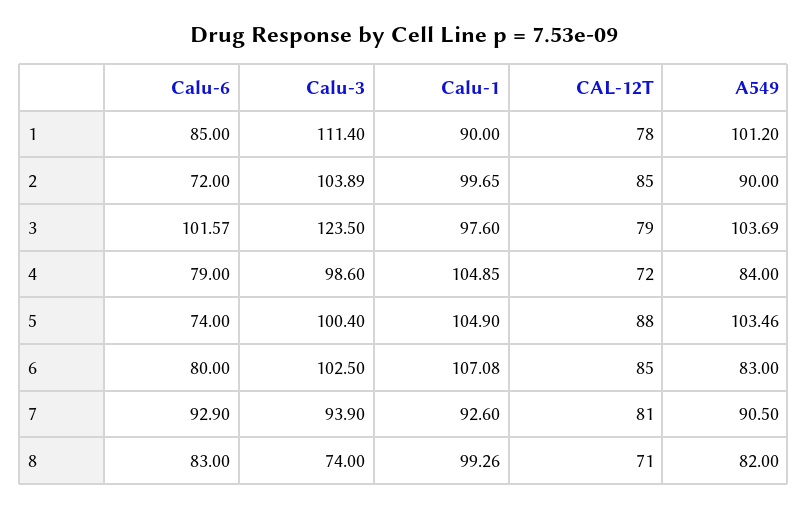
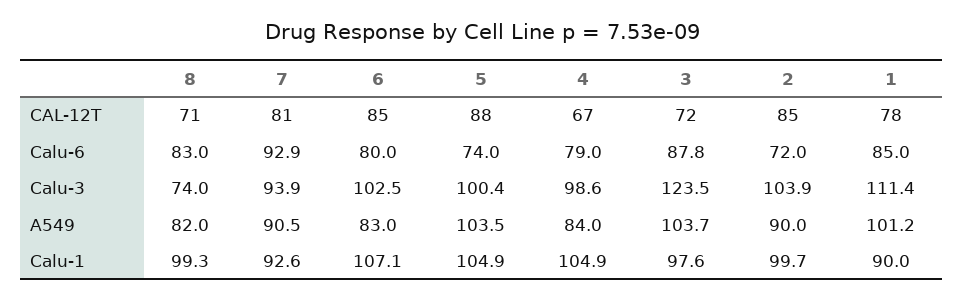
  {
    "Calu-6": {
      "1": 85,
      "2": 72,
-     "3": 101.57,
+     "3": 87.8,
      "4": 79,
      "5": 74,
      "6": 80,
      "7": 92.9,
      "8": 83
    },
    "Calu-3": {
      "1": 111.4,
      "2": 103.89,
      "3": 123.5,
      "4": 98.6,
      "5": 100.4,
      "6": 102.5,
      "7": 93.9,
      "8": 74
    },
    "Calu-1": {
      "1": 90,
      "2": 99.65,
      "3": 97.6,
      "4": 104.85,
      "5": 104.9,
      "6": 107.08,
      "7": 92.6,
      "8": 99.26
    },
    "CAL-12T": {
      "1": 78,
      "2": 85,
-     "3": 79,
+     "3": 72,
-     "4": 72,
+     "4": 67,
      "5": 88,
      "6": 85,
      "7": 81,
      "8": 71
    },
    "A549": {
      "1": 101.2,
      "2": 90,
      "3": 103.69,
      "4": 84,
      "5": 103.46,
      "6": 83,
      "7": 90.5,
      "8": 82
    }
  }

